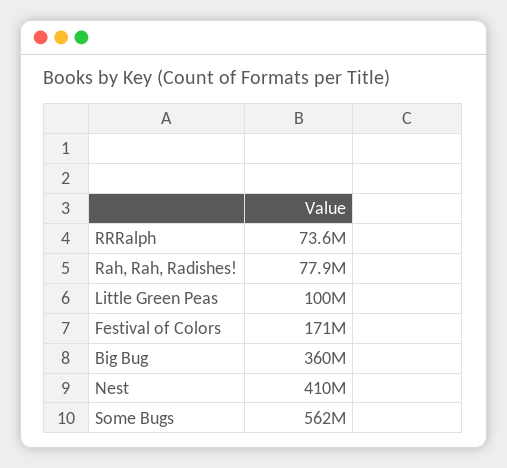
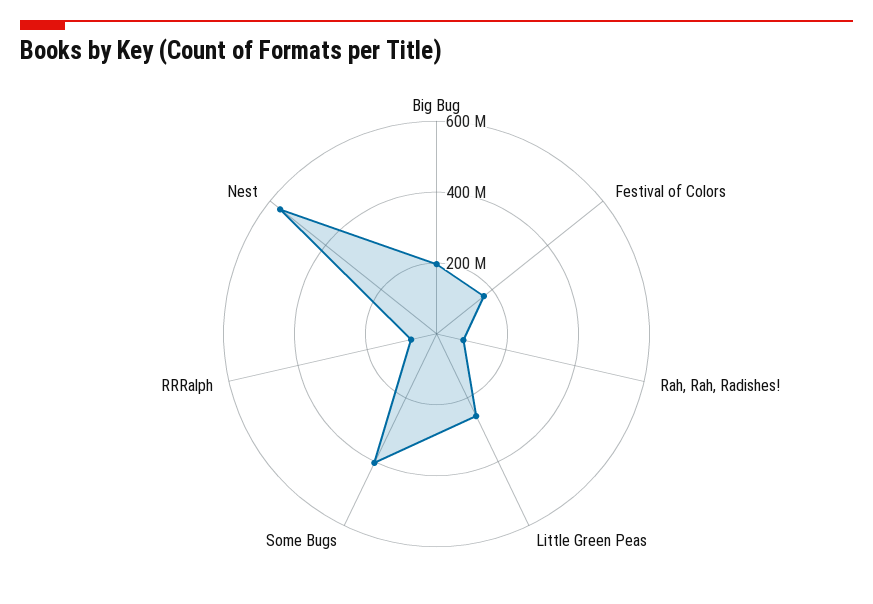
  {
    "RRRalph": 73600000,
    "Rah, Rah, Radishes!": 77900000,
-   "Little Green Peas": 100000000,
+   "Little Green Peas": 250000000,
    "Festival of Colors": 171000000,
-   "Big Bug": 360000000,
+   "Big Bug": 200000000,
-   "Nest": 410000000,
+   "Nest": 550000000,
-   "Some Bugs": 562000000
+   "Some Bugs": 400000000
  }

